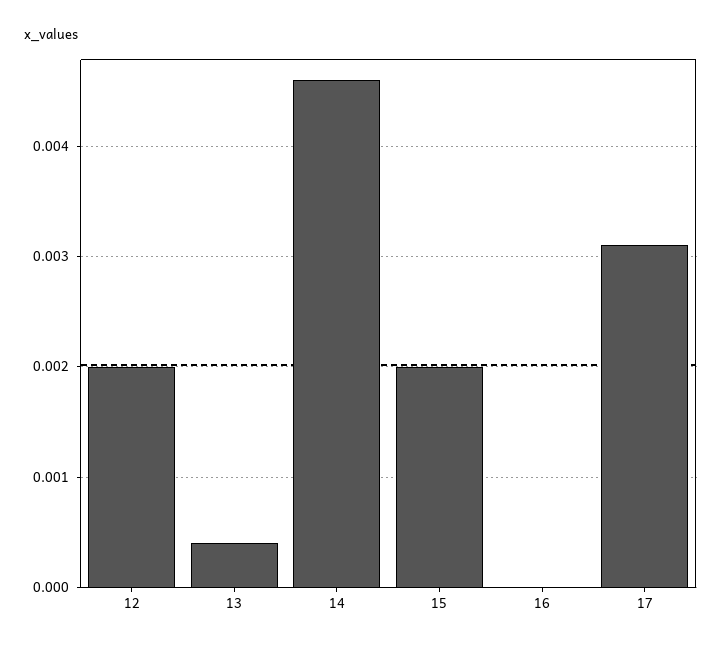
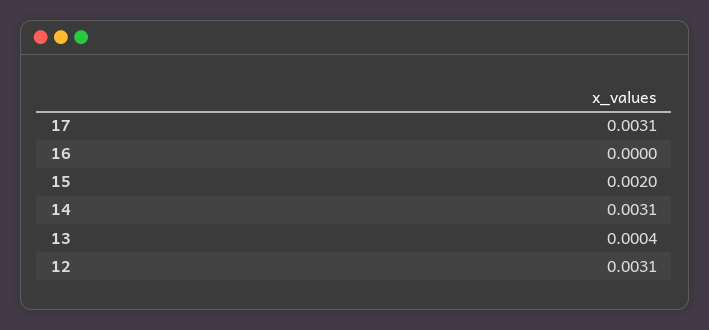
  {
-   "12": 0.002,
+   "12": 0.0031,
    "13": 0.0004,
-   "14": 0.0046,
+   "14": 0.0031,
    "15": 0.002,
    "16": 0,
    "17": 0.0031
  }

